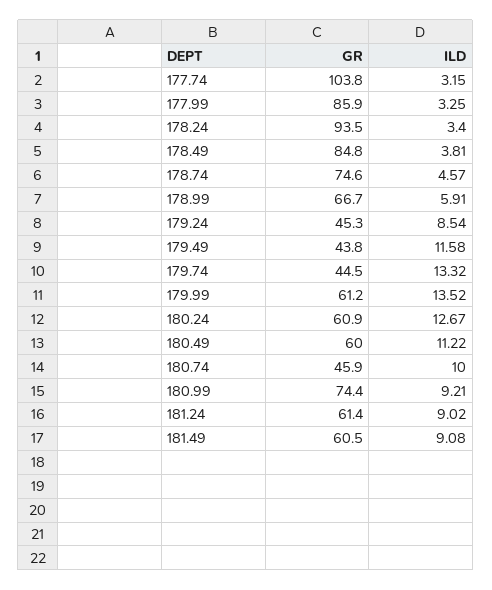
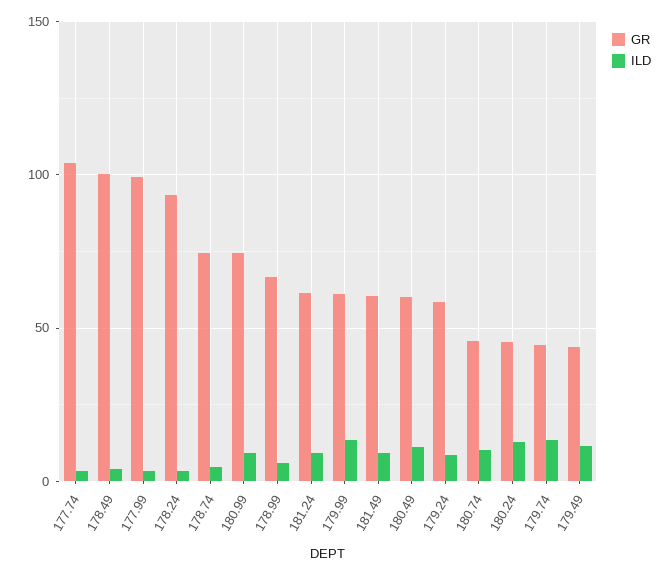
  {
    "GR": {
      "177.74": 103.8,
-     "177.99": 85.9,
+     "177.99": 100,
      "178.24": 93.5,
-     "178.49": 84.8,
+     "178.49": 100,
      "178.74": 74.6,
      "178.99": 66.7,
-     "179.24": 45.3,
+     "179.24": 60,
      "179.49": 43.8,
      "179.74": 44.5,
      "179.99": 61.2,
-     "180.24": 60.9,
+     "180.24": 45,
      "180.49": 60,
      "180.74": 45.9,
      "180.99": 74.4,
      "181.24": 61.4,
      "181.49": 60.5
    },
    "ILD": {
      "177.74": 3.15,
      "177.99": 3.25,
      "178.24": 3.4,
      "178.49": 3.81,
      "178.74": 4.57,
      "178.99": 5.91,
      "179.24": 8.54,
      "179.49": 11.58,
      "179.74": 13.32,
      "179.99": 13.52,
      "180.24": 12.67,
      "180.49": 11.22,
      "180.74": 10,
      "180.99": 9.21,
      "181.24": 9.02,
      "181.49": 9.08
    }
  }

